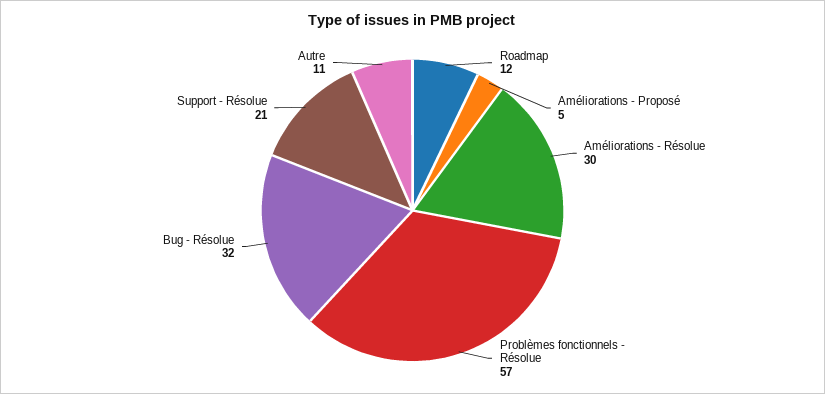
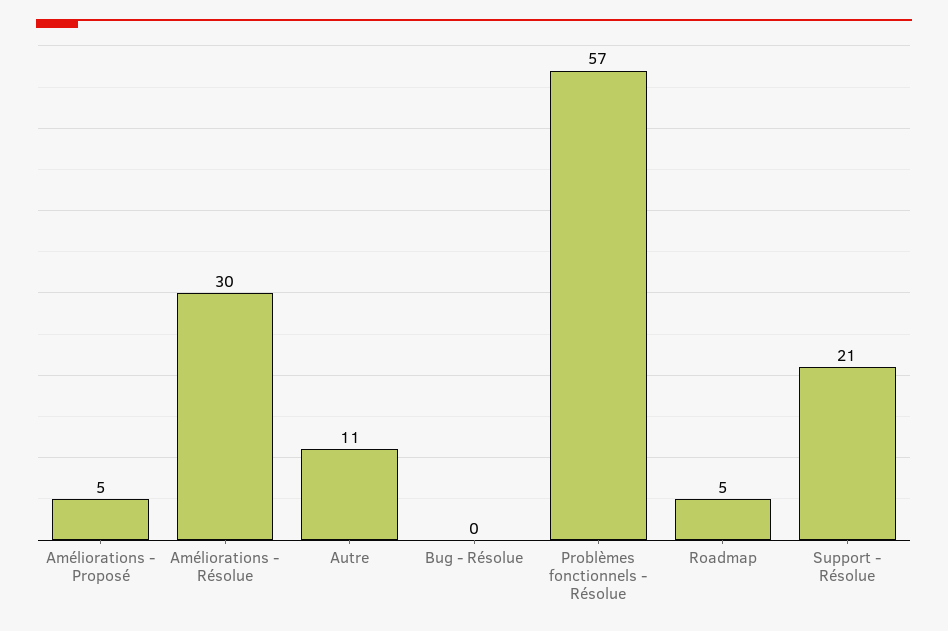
  {
-   "Roadmap": 12,
+   "Roadmap": 5,
    "Améliorations - Proposé": 5,
    "Améliorations - Résolue": 30,
    "Problèmes fonctionnels - Résolue": 57,
-   "Bug - Résolue": 32,
+   "Bug - Résolue": 0,
    "Support - Résolue": 21,
    "Autre": 11
  }

